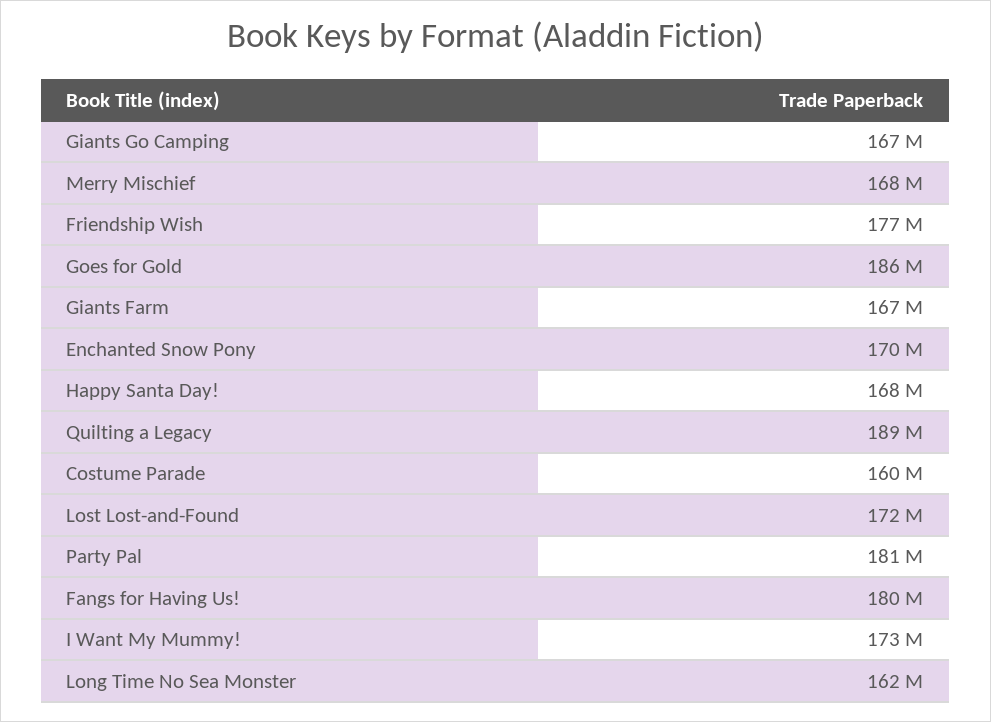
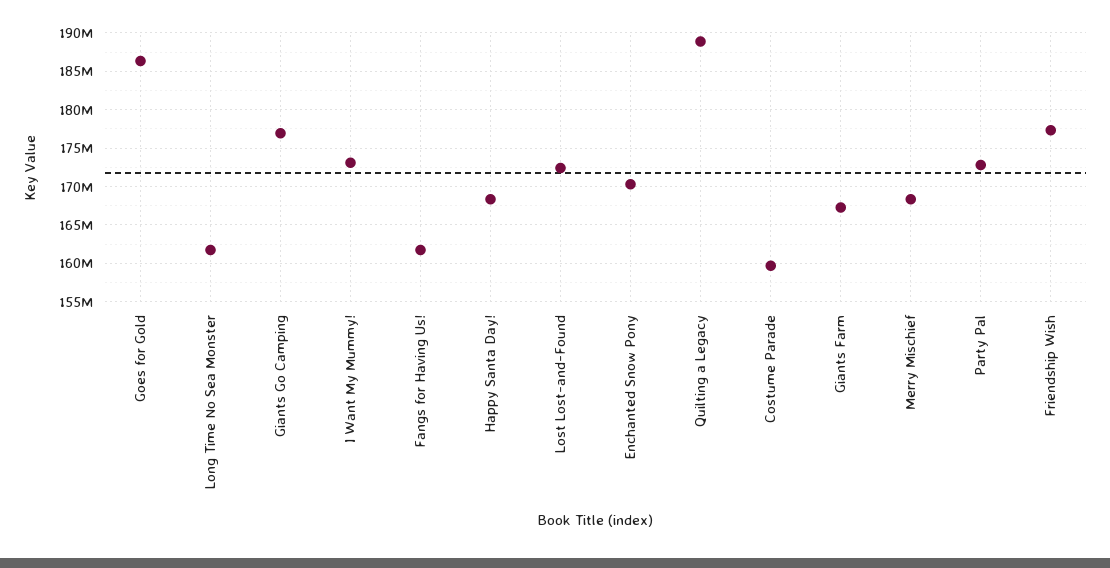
  {
-   "Giants Go Camping": 167000000,
+   "Giants Go Camping": 177000000,
    "Merry Mischief": 168000000,
    "Friendship Wish": 177000000,
    "Goes for Gold": 186000000,
    "Giants Farm": 167000000,
    "Enchanted Snow Pony": 170000000,
    "Happy Santa Day!": 168000000,
    "Quilting a Legacy": 189000000,
    "Costume Parade": 160000000,
    "Lost Lost-and-Found": 172000000,
-   "Party Pal": 181000000,
+   "Party Pal": 173000000,
-   "Fangs for Having Us!": 180000000,
+   "Fangs for Having Us!": 162000000,
    "I Want My Mummy!": 173000000,
    "Long Time No Sea Monster": 162000000
  }

